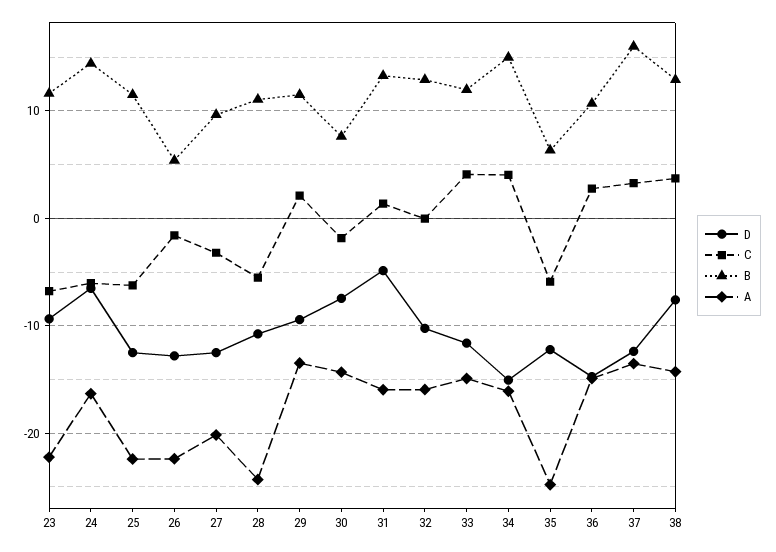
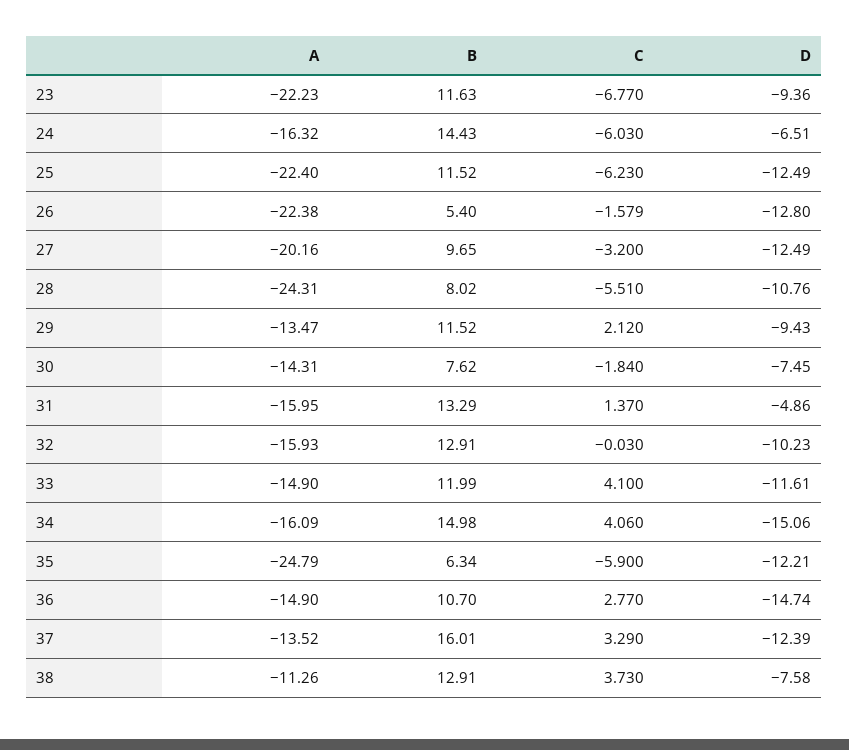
  {
    "D": {
      "23": -9.36,
      "24": -6.51,
      "25": -12.49,
      "26": -12.8,
      "27": -12.49,
      "28": -10.76,
      "29": -9.43,
      "30": -7.45,
      "31": -4.86,
      "32": -10.23,
      "33": -11.61,
      "34": -15.06,
      "35": -12.21,
      "36": -14.74,
      "37": -12.39,
      "38": -7.58
    },
    "C": {
      "23": -6.77,
      "24": -6.03,
      "25": -6.23,
      "26": -1.579,
      "27": -3.2,
      "28": -5.51,
      "29": 2.12,
      "30": -1.84,
      "31": 1.37,
      "32": -0.03,
      "33": 4.1,
      "34": 4.06,
      "35": -5.9,
      "36": 2.77,
      "37": 3.29,
      "38": 3.73
    },
    "B": {
      "23": 11.63,
      "24": 14.43,
      "25": 11.52,
      "26": 5.4,
      "27": 9.65,
-     "28": 11,
+     "28": 8.02,
      "29": 11.52,
      "30": 7.62,
      "31": 13.29,
      "32": 12.91,
      "33": 11.99,
      "34": 14.98,
      "35": 6.34,
      "36": 10.7,
      "37": 16.01,
      "38": 12.91
    },
    "A": {
      "23": -22.23,
      "24": -16.32,
      "25": -22.4,
      "26": -22.38,
      "27": -20.16,
      "28": -24.31,
      "29": -13.47,
      "30": -14.31,
      "31": -15.95,
      "32": -15.93,
      "33": -14.9,
      "34": -16.09,
      "35": -24.79,
      "36": -14.9,
      "37": -13.52,
-     "38": -14
+     "38": -11.26
    }
  }

